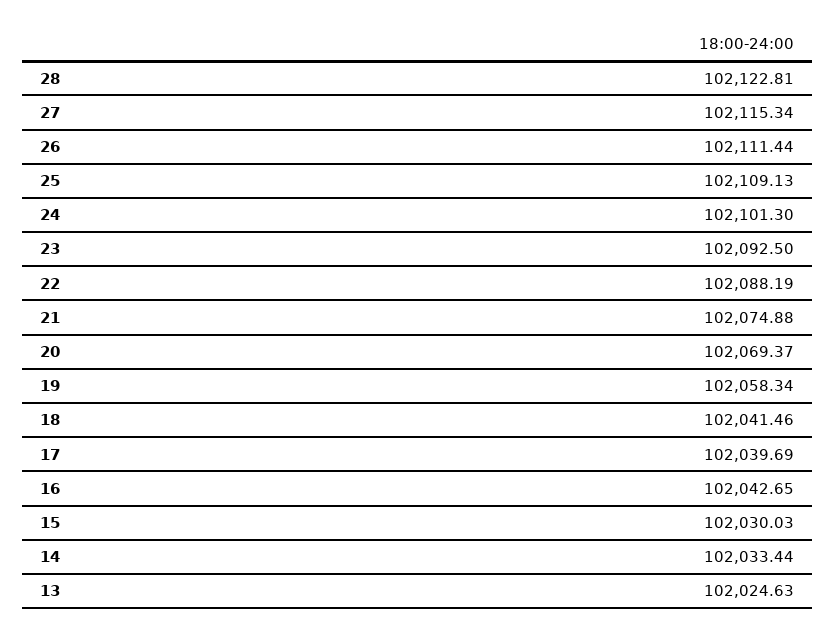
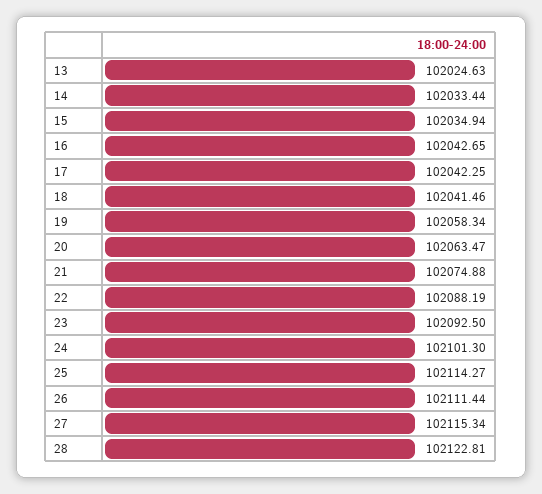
  {
    "28": 102122.81,
    "27": 102115.34,
    "26": 102111.44,
-   "25": 102109.13,
+   "25": 102114.27,
    "24": 102101.3,
    "23": 102092.5,
    "22": 102088.19,
    "21": 102074.88,
-   "20": 102069.37,
+   "20": 102063.47,
    "19": 102058.34,
    "18": 102041.46,
-   "17": 102039.69,
+   "17": 102042.25,
    "16": 102042.65,
-   "15": 102030.03,
+   "15": 102034.94,
    "14": 102033.44,
    "13": 102024.63
  }

